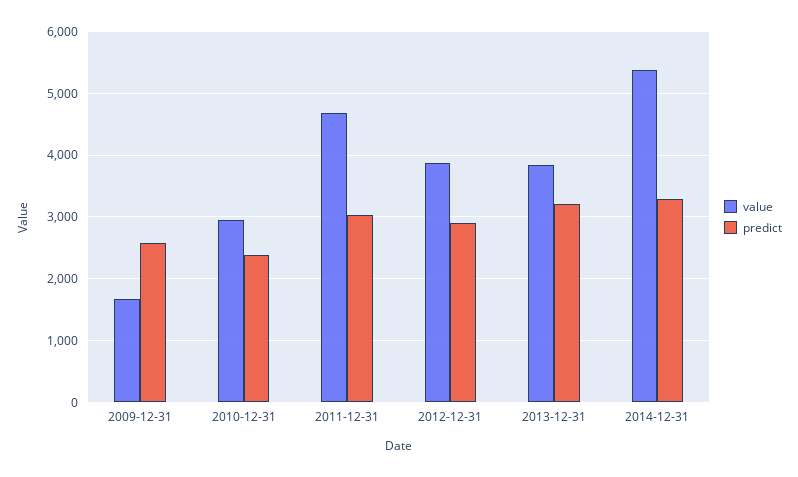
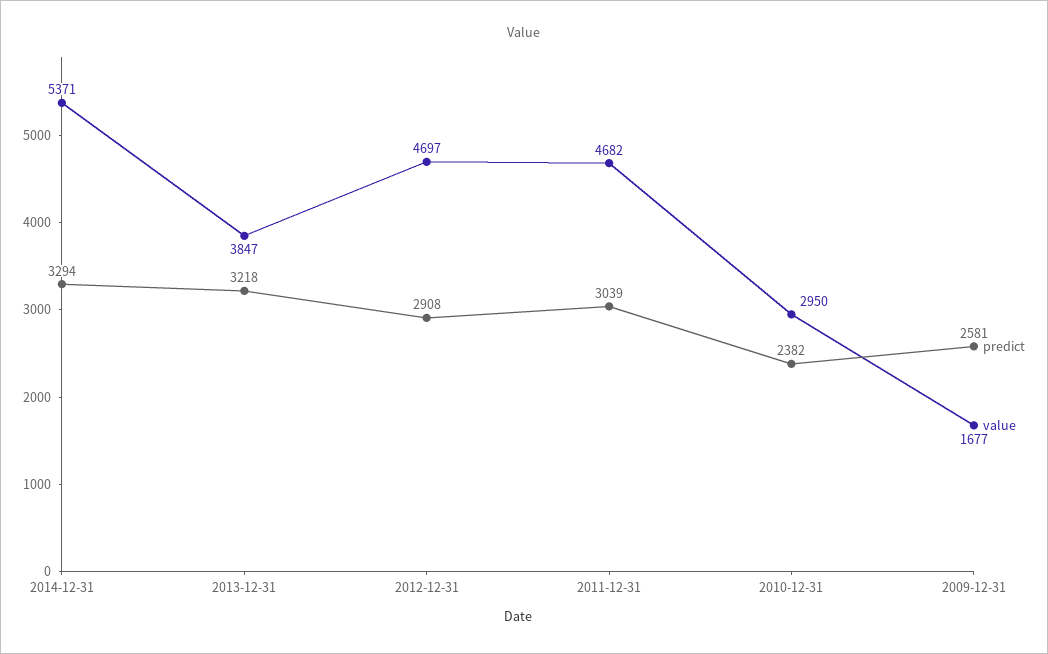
  {
    "value": {
      "2009-12-31": 1677,
      "2010-12-31": 2950,
      "2011-12-31": 4682,
-     "2012-12-31": 3900,
+     "2012-12-31": 4697,
      "2013-12-31": 3847,
      "2014-12-31": 5371
    },
    "predict": {
      "2009-12-31": 2581,
      "2010-12-31": 2382,
      "2011-12-31": 3039,
      "2012-12-31": 2908,
      "2013-12-31": 3218,
      "2014-12-31": 3294
    }
  }

